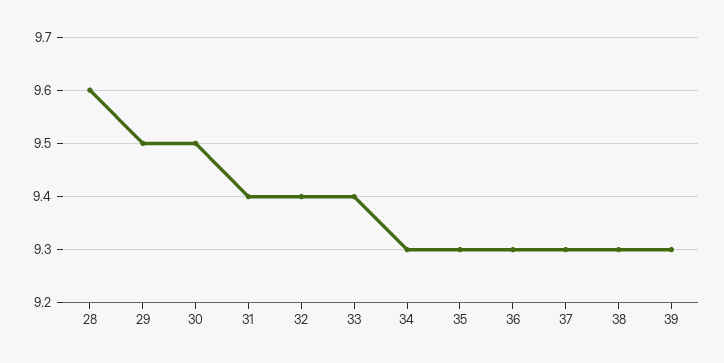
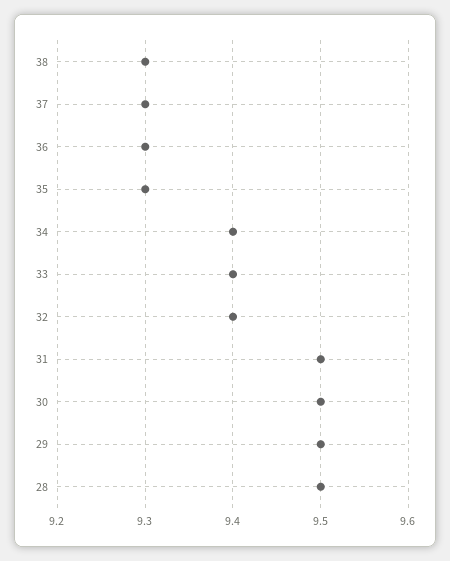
  {
-   "28": 9.6,
+   "28": 9.5,
    "29": 9.5,
    "30": 9.5,
-   "31": 9.4,
+   "31": 9.5,
    "32": 9.4,
    "33": 9.4,
-   "34": 9.3,
+   "34": 9.4,
    "35": 9.3,
    "36": 9.3,
    "37": 9.3,
-   "38": 9.3,
+   "38": 9.3
-   "39": 9.3
  }

